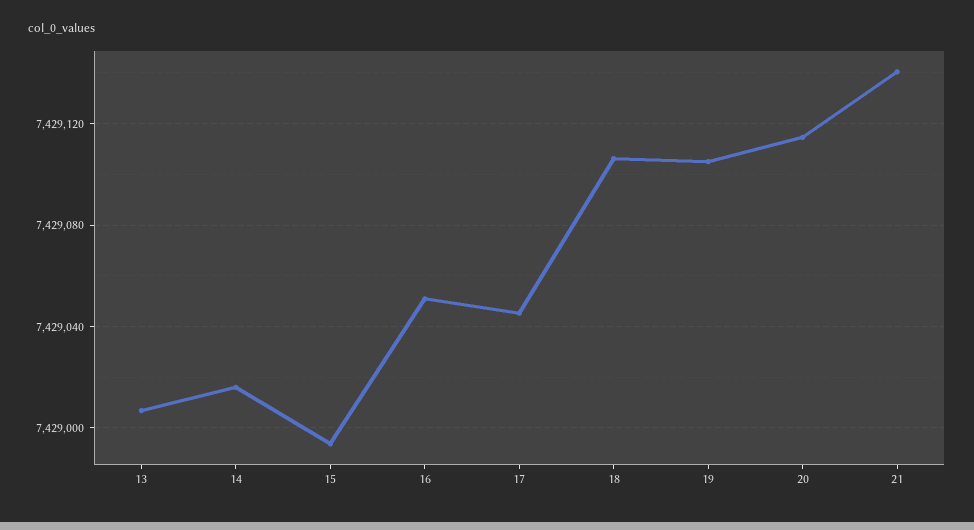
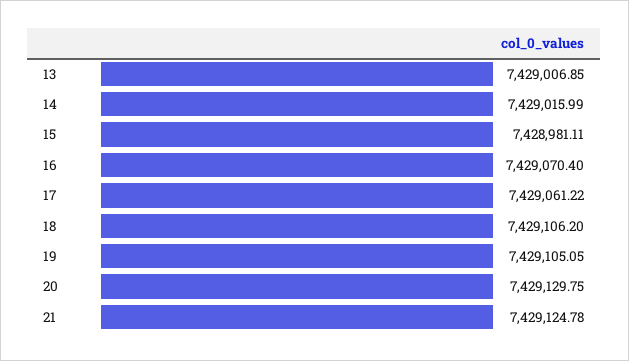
  {
    "13": 7429006.85,
    "14": 7429015.99,
-   "15": 7428995,
+   "15": 7428981.11,
-   "16": 7429050,
+   "16": 7429070.4,
-   "17": 7429045,
+   "17": 7429061.22,
    "18": 7429106.2,
    "19": 7429105.05,
-   "20": 7429115,
+   "20": 7429129.75,
-   "21": 7429140
+   "21": 7429124.78
  }

